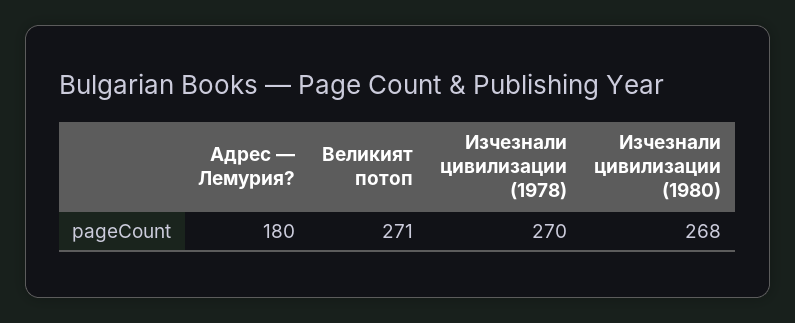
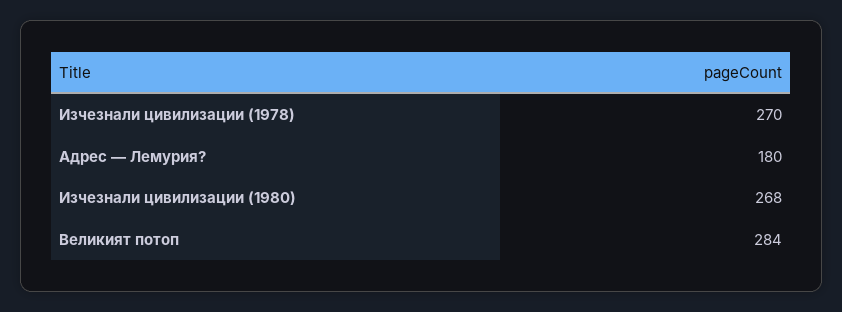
  {
    "Адрес — Лемурия?": 180,
-   "Великият потоп": 271,
+   "Великият потоп": 284,
    "Изчезнали цивилизации (1978)": 270,
    "Изчезнали цивилизации (1980)": 268
  }

